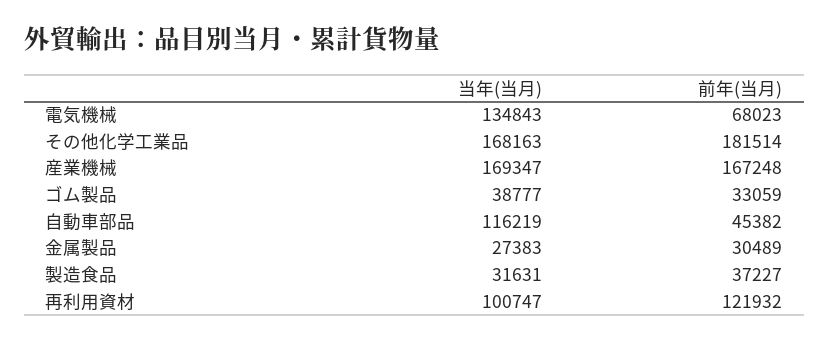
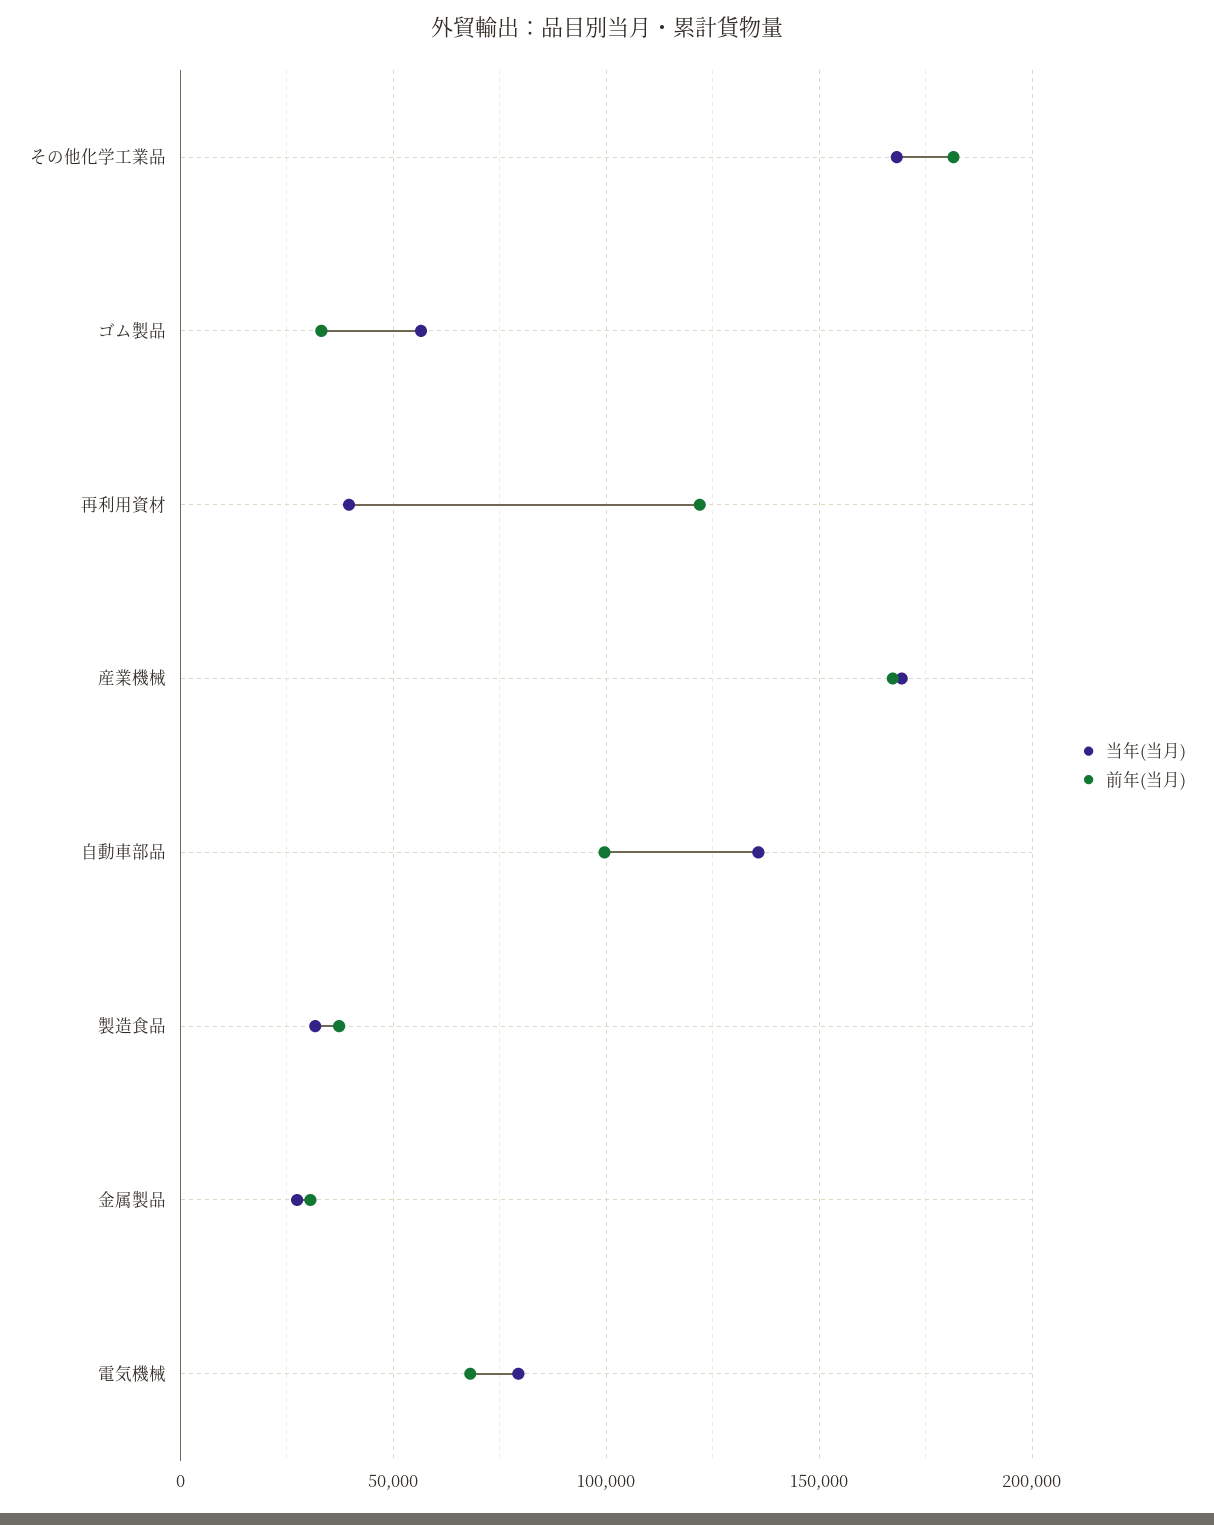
  {
    "当年(当月)": {
-     "電気機械": 134843,
+     "電気機械": 80000,
      "その他化学工業品": 168163,
      "産業機械": 169347,
-     "ゴム製品": 38777,
+     "ゴム製品": 55000,
-     "自動車部品": 116219,
+     "自動車部品": 135000,
      "金属製品": 27383,
      "製造食品": 31631,
-     "再利用資材": 100747
+     "再利用資材": 40000
    },
    "前年(当月)": {
      "電気機械": 68023,
      "その他化学工業品": 181514,
      "産業機械": 167248,
      "ゴム製品": 33059,
-     "自動車部品": 45382,
+     "自動車部品": 100000,
      "金属製品": 30489,
      "製造食品": 37227,
      "再利用資材": 121932
    }
  }

